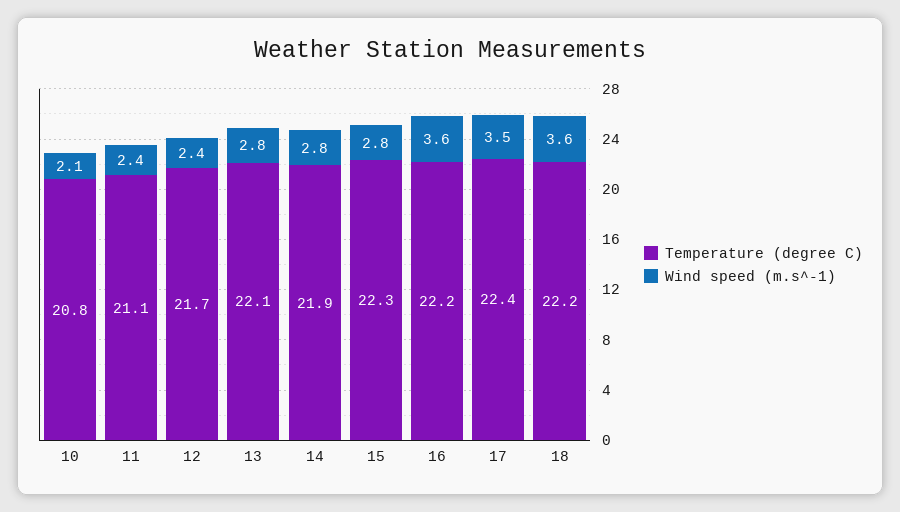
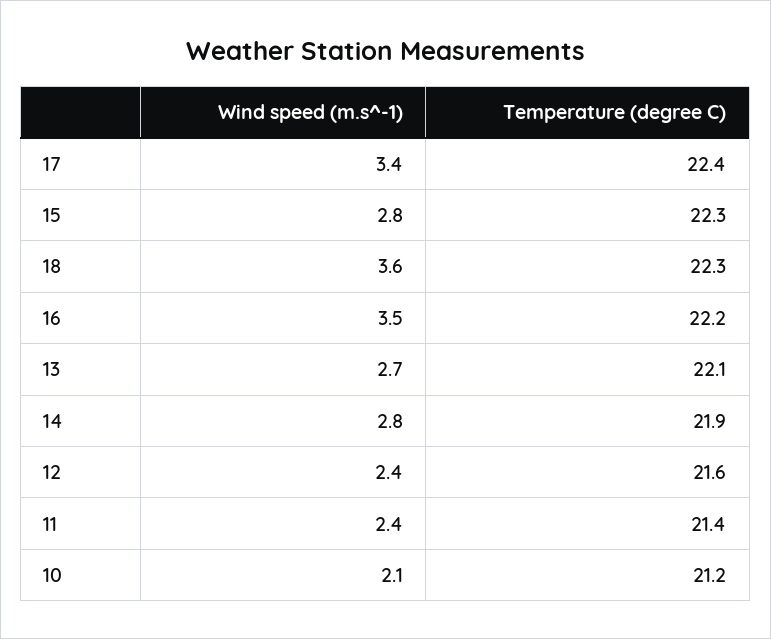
  {
    "Temperature (degree C)": {
-     "10": 20.8,
+     "10": 21.2,
-     "11": 21.1,
+     "11": 21.4,
-     "12": 21.7,
+     "12": 21.6,
      "13": 22.1,
      "14": 21.9,
      "15": 22.3,
      "16": 22.2,
      "17": 22.4,
-     "18": 22.2
+     "18": 22.3
    },
    "Wind speed (m.s^-1)": {
      "10": 2.1,
      "11": 2.4,
      "12": 2.4,
-     "13": 2.8,
+     "13": 2.7,
      "14": 2.8,
      "15": 2.8,
-     "16": 3.6,
+     "16": 3.5,
-     "17": 3.5,
+     "17": 3.4,
      "18": 3.6
    }
  }

